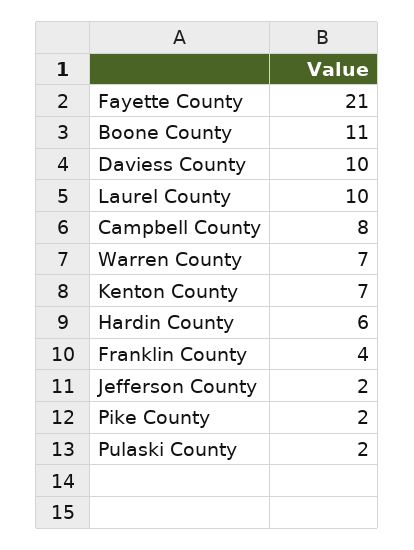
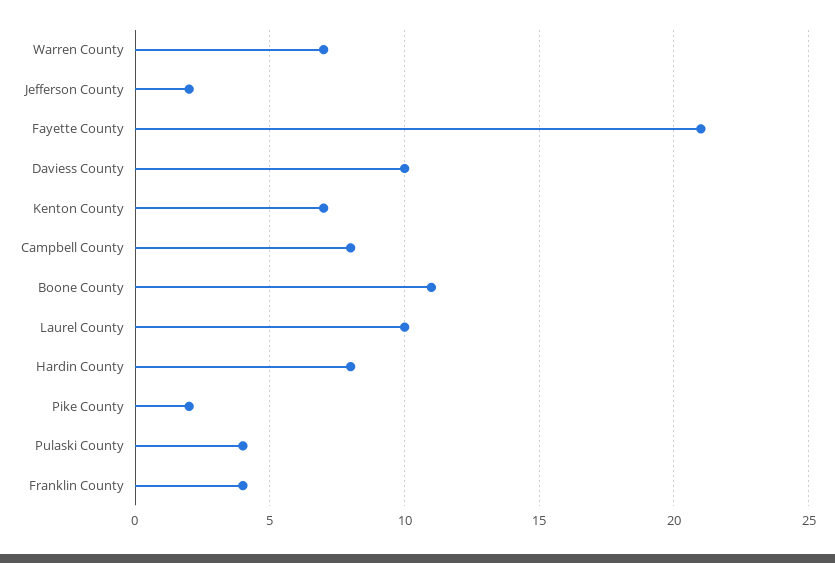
  {
    "Fayette County": 21,
    "Boone County": 11,
    "Daviess County": 10,
    "Laurel County": 10,
    "Campbell County": 8,
    "Warren County": 7,
    "Kenton County": 7,
-   "Hardin County": 6,
+   "Hardin County": 8,
    "Franklin County": 4,
    "Jefferson County": 2,
    "Pike County": 2,
-   "Pulaski County": 2
+   "Pulaski County": 4
  }

